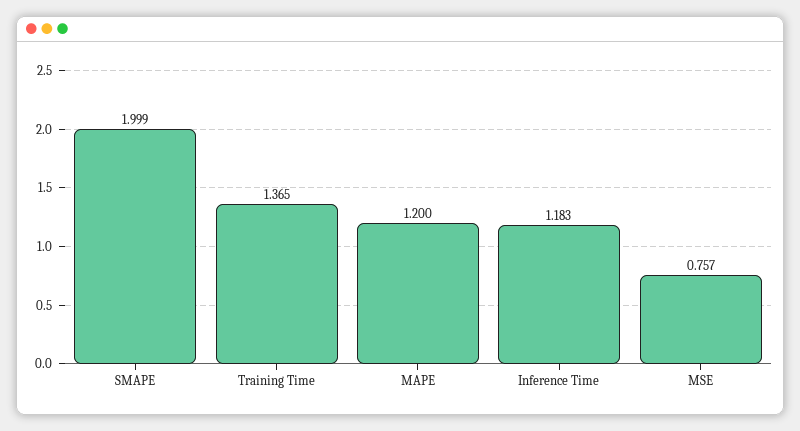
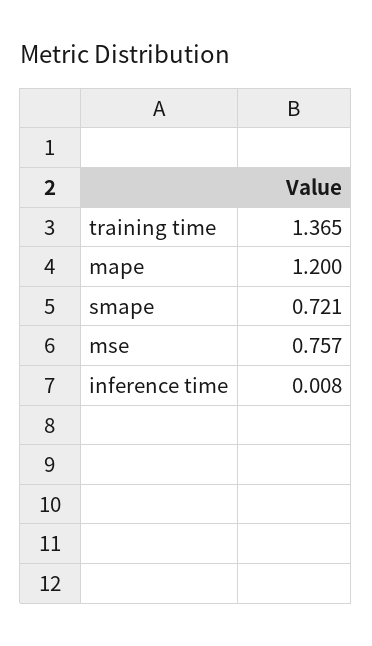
  {
-   "SMAPE": 1.999,
+   "SMAPE": 0.721,
    "Training Time": 1.365,
    "MAPE": 1.2,
-   "Inference Time": 1.183,
+   "Inference Time": 0.008,
    "MSE": 0.757
  }

